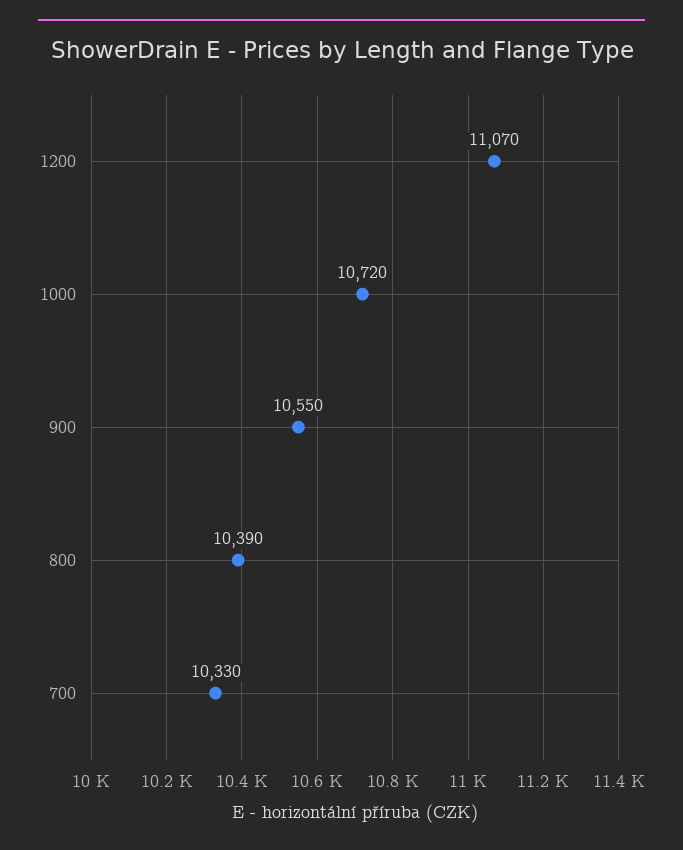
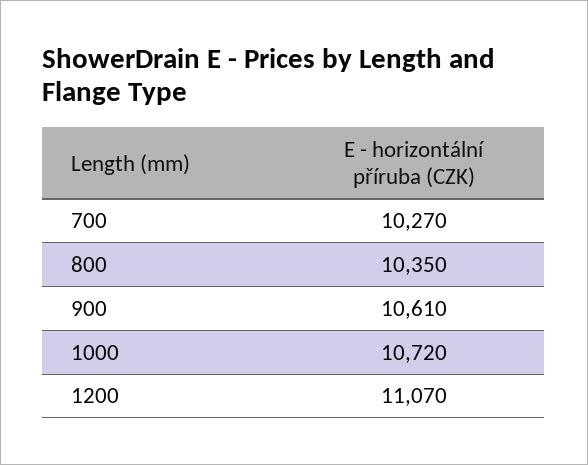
  {
    "1200": 11070,
    "1000": 10720,
-   "900": 10550,
+   "900": 10610,
-   "800": 10390,
+   "800": 10350,
-   "700": 10330
+   "700": 10270
  }

